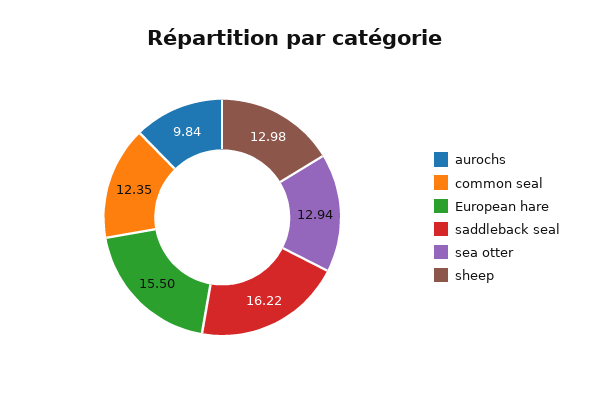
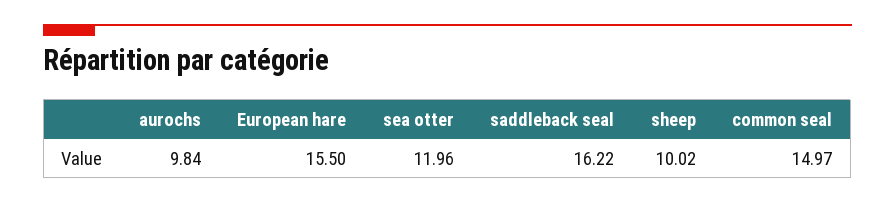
  {
    "aurochs": 9.84,
-   "common seal": 12.35,
+   "common seal": 14.97,
    "European hare": 15.5,
    "saddleback seal": 16.22,
-   "sea otter": 12.94,
+   "sea otter": 11.96,
-   "sheep": 12.98
+   "sheep": 10.02
  }

